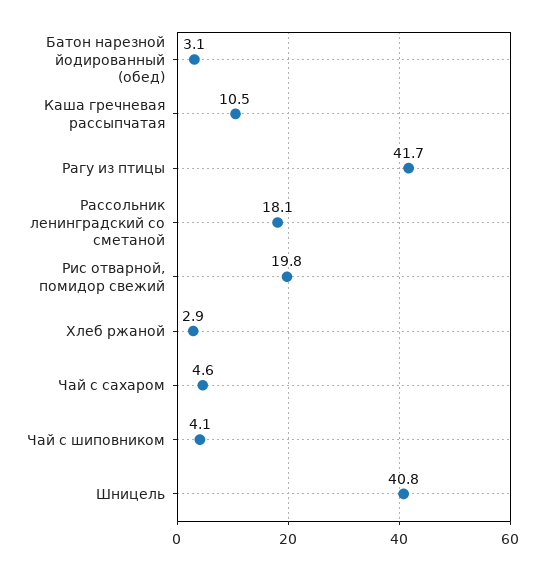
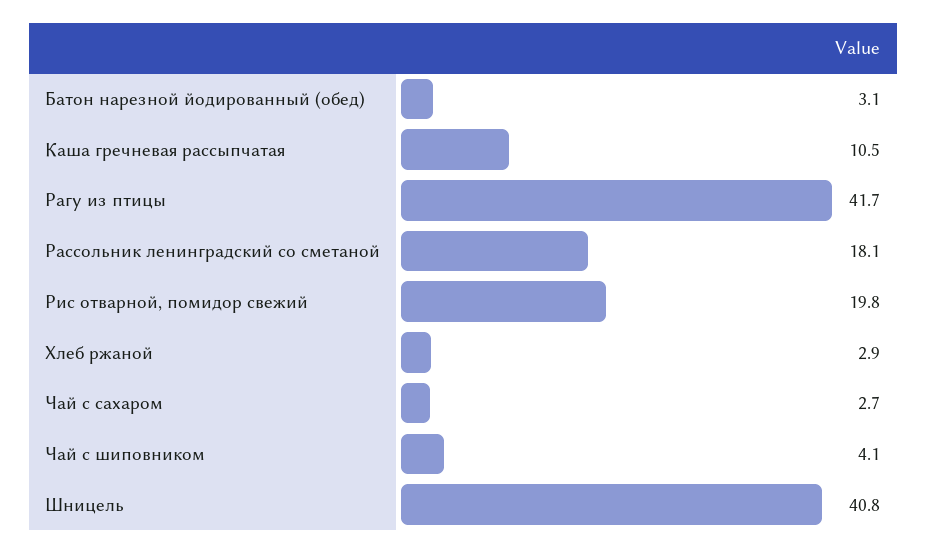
  {
    "Батон нарезной йодированный (обед)": 3.1,
    "Каша гречневая рассыпчатая": 10.5,
    "Рагу из птицы": 41.7,
    "Рассольник ленинградский со сметаной": 18.1,
    "Рис отварной, помидор свежий": 19.8,
    "Хлеб ржаной": 2.9,
-   "Чай с сахаром": 4.6,
+   "Чай с сахаром": 2.7,
    "Чай с шиповником": 4.1,
    "Шницель": 40.8
  }

